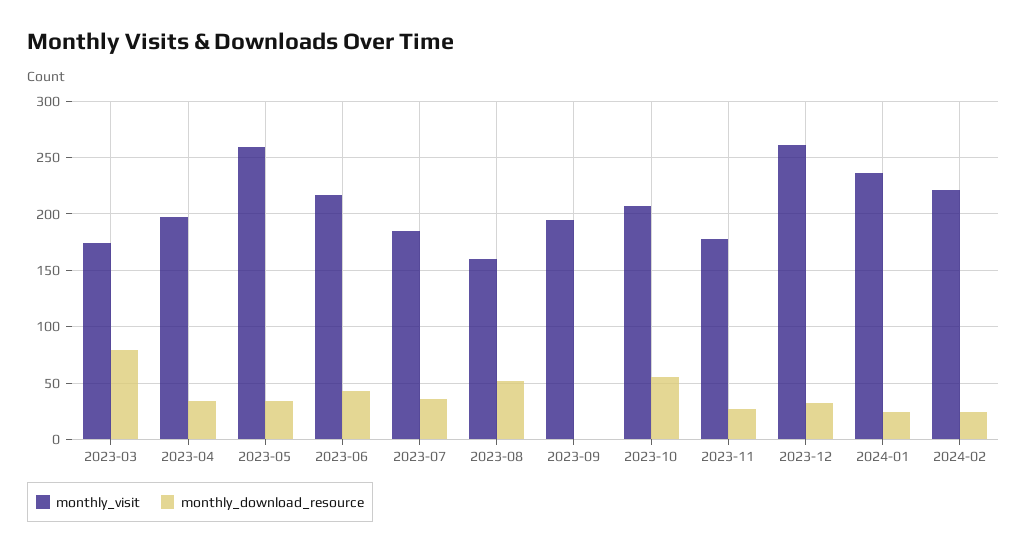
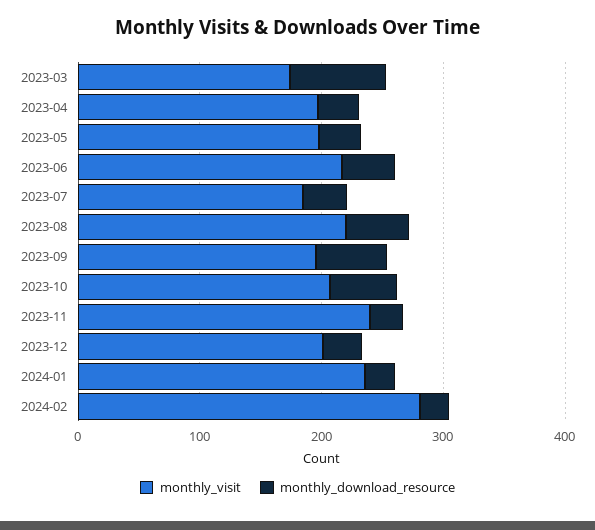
  {
    "monthly_visit": {
      "2023-03": 170,
      "2023-04": 200,
-     "2023-05": 260,
+     "2023-05": 200,
      "2023-06": 220,
      "2023-07": 190,
-     "2023-08": 160,
+     "2023-08": 220,
      "2023-09": 200,
      "2023-10": 210,
-     "2023-11": 180,
+     "2023-11": 240,
-     "2023-12": 260,
+     "2023-12": 200,
      "2024-01": 240,
-     "2024-02": 220
+     "2024-02": 280
    },
    "monthly_download_resource": {
      "2023-03": 80,
      "2023-04": 30,
      "2023-05": 30,
      "2023-06": 40,
      "2023-07": 40,
      "2023-08": 50,
-     "2023-09": 0,
+     "2023-09": 60,
      "2023-10": 60,
      "2023-11": 30,
      "2023-12": 30,
      "2024-01": 20,
      "2024-02": 20
    }
  }

